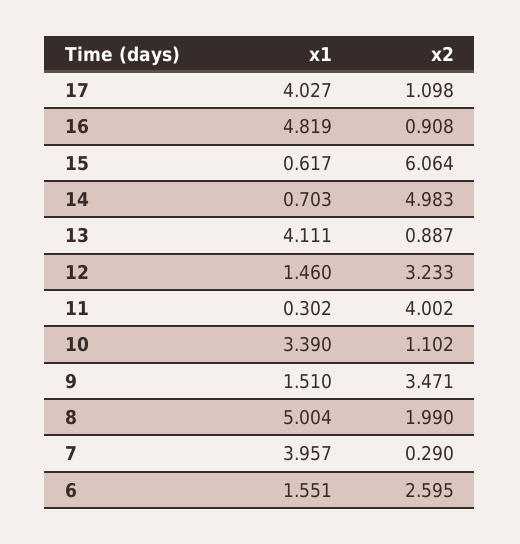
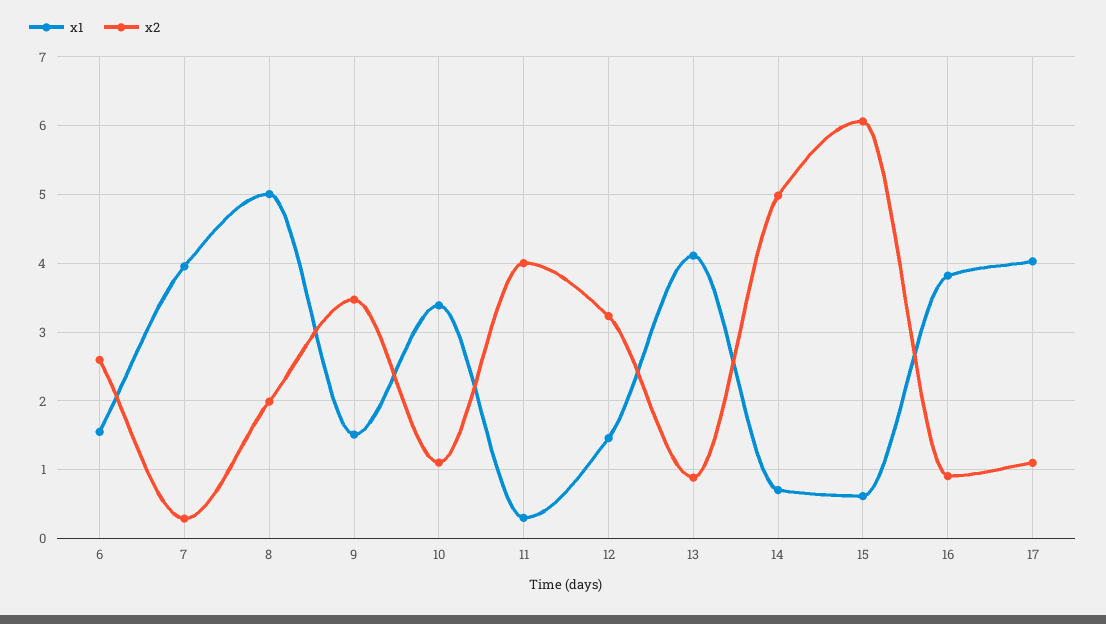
  {
    "x1": {
      "17": 4.027,
-     "16": 4.819,
+     "16": 3.8,
      "15": 0.617,
      "14": 0.703,
      "13": 4.111,
      "12": 1.46,
      "11": 0.302,
      "10": 3.39,
      "9": 1.51,
      "8": 5.004,
      "7": 3.957,
      "6": 1.551
    },
    "x2": {
      "17": 1.098,
      "16": 0.908,
      "15": 6.064,
      "14": 4.983,
      "13": 0.887,
      "12": 3.233,
      "11": 4.002,
      "10": 1.102,
      "9": 3.471,
      "8": 1.99,
      "7": 0.29,
      "6": 2.595
    }
  }

